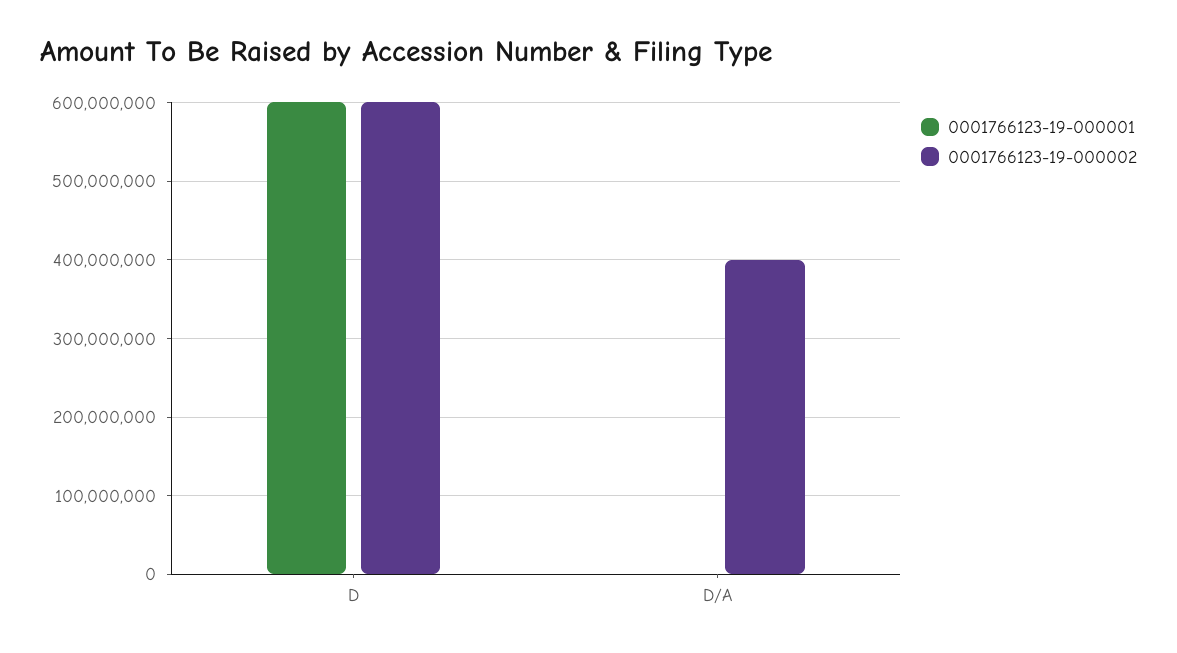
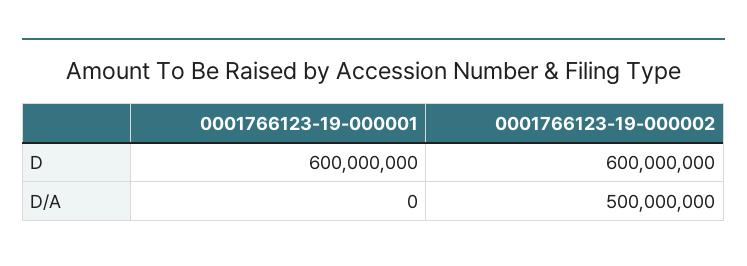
  {
    "0001766123-19-000001": {
      "D": 600000000,
      "D/A": 0
    },
    "0001766123-19-000002": {
      "D": 600000000,
-     "D/A": 400000000
+     "D/A": 500000000
    }
  }

